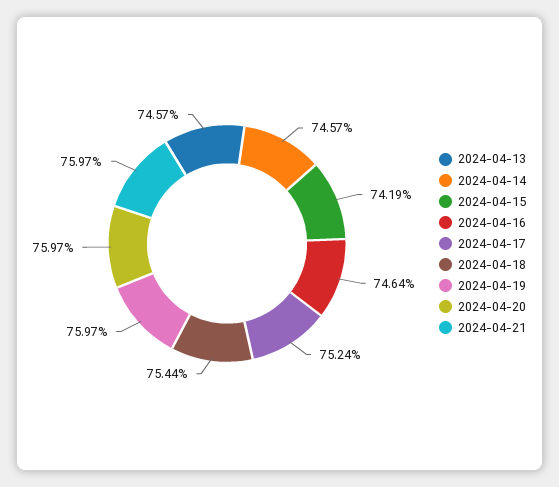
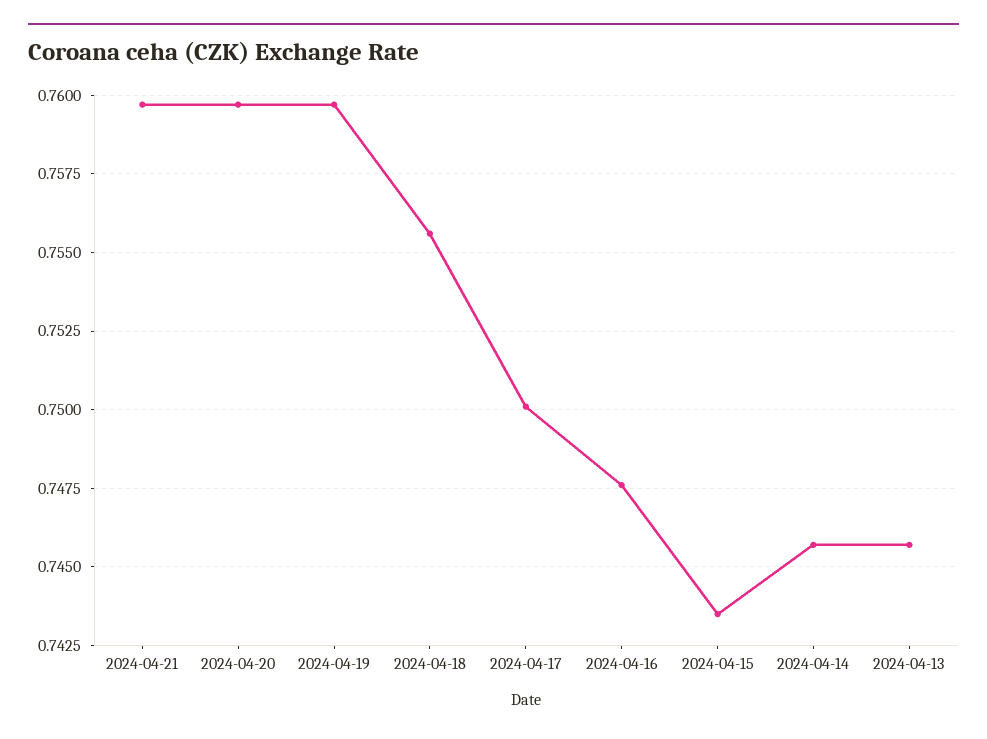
  {
    "2024-04-13": 0.7457,
    "2024-04-14": 0.7457,
-   "2024-04-15": 0.7419,
+   "2024-04-15": 0.7435,
-   "2024-04-16": 0.7464,
+   "2024-04-16": 0.7475,
-   "2024-04-17": 0.7524,
+   "2024-04-17": 0.75,
-   "2024-04-18": 0.7544,
+   "2024-04-18": 0.7555,
    "2024-04-19": 0.7597,
    "2024-04-20": 0.7597,
    "2024-04-21": 0.7597
  }

